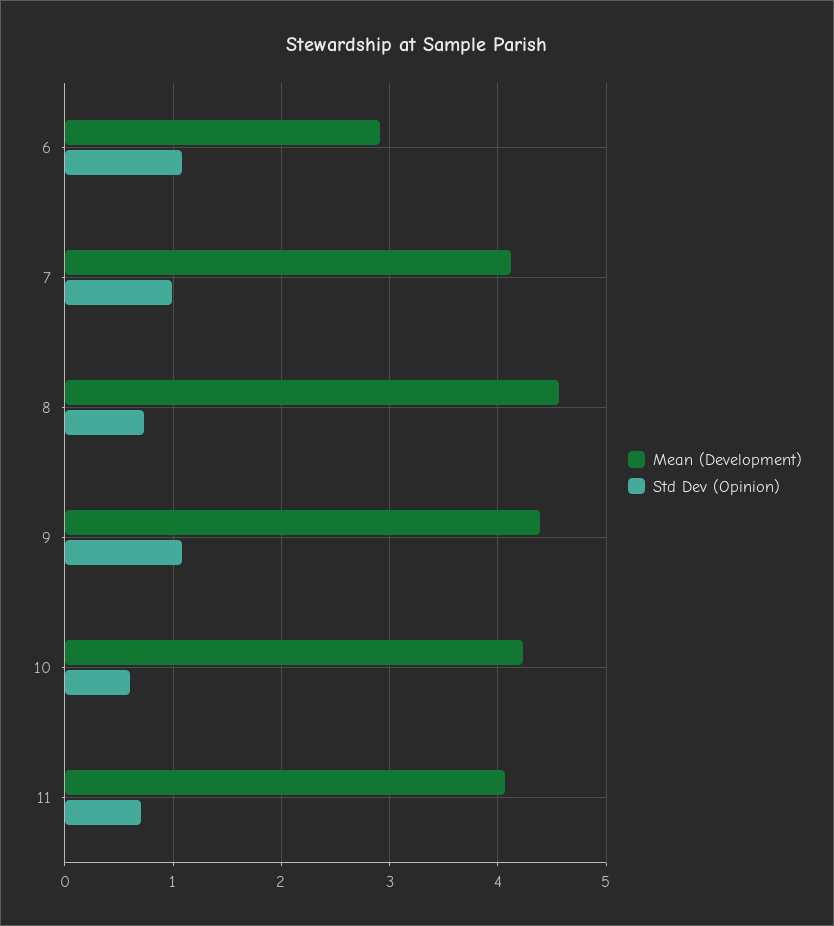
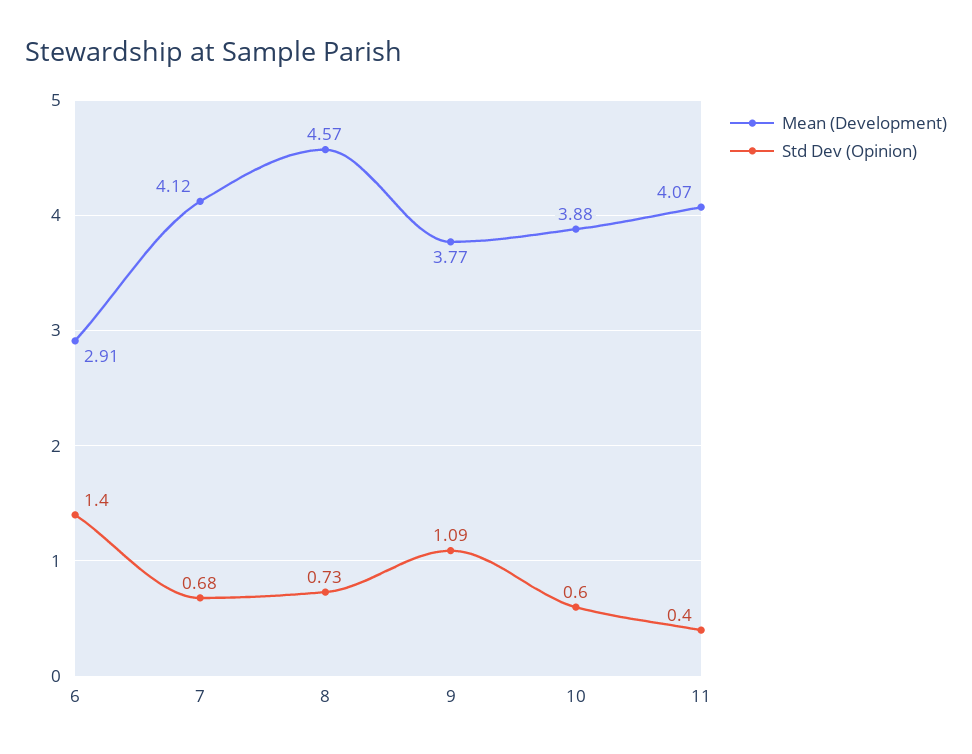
  {
    "Mean (Development)": {
      "6": 2.91,
      "7": 4.12,
      "8": 4.57,
-     "9": 4.4,
+     "9": 3.77,
-     "10": 4.2,
+     "10": 3.88,
      "11": 4.07
    },
    "Std Dev (Opinion)": {
-     "6": 1.1,
+     "6": 1.4,
-     "7": 1,
+     "7": 0.68,
      "8": 0.73,
      "9": 1.09,
      "10": 0.6,
-     "11": 0.7
+     "11": 0.4
    }
  }

